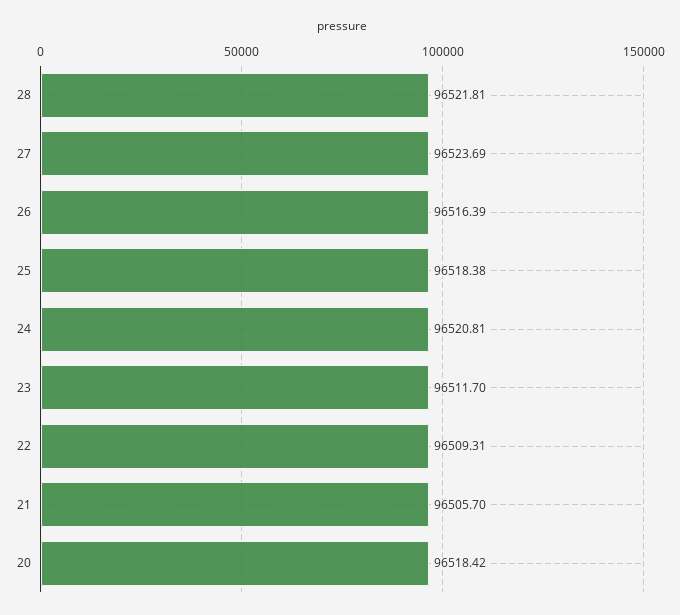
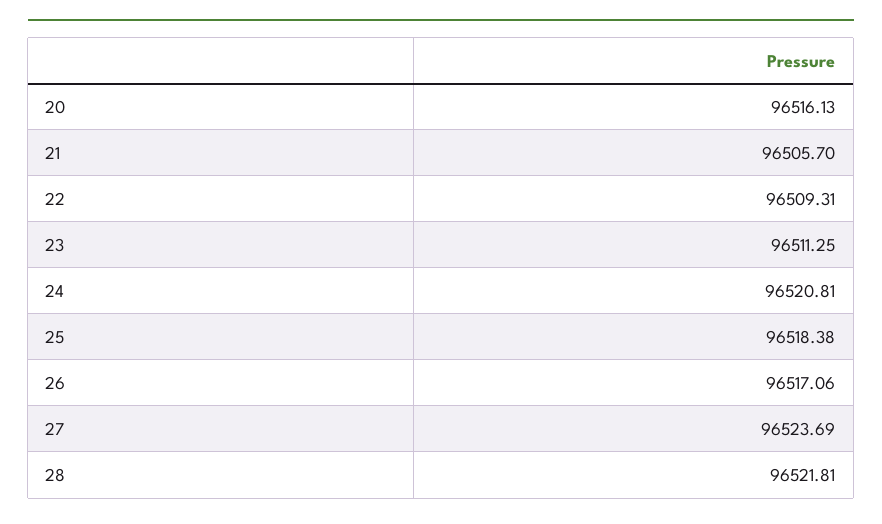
  {
    "28": 96521.81,
    "27": 96523.69,
-   "26": 96516.39,
+   "26": 96517.06,
    "25": 96518.38,
    "24": 96520.81,
-   "23": 96511.7,
+   "23": 96511.25,
    "22": 96509.31,
    "21": 96505.7,
-   "20": 96518.42
+   "20": 96516.13
  }

